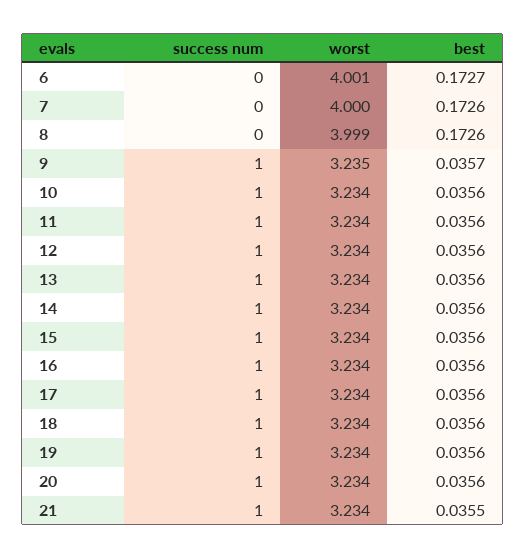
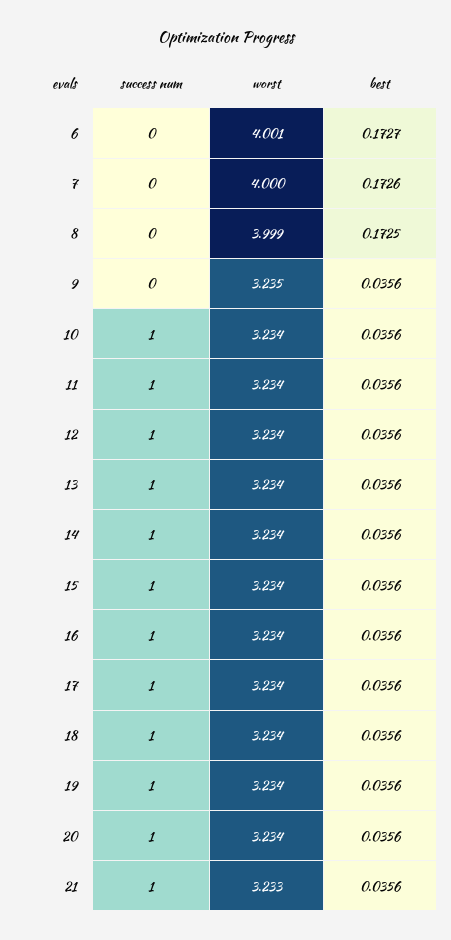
  {
    "success num": {
      "6": 0,
      "7": 0,
      "8": 0,
-     "9": 1,
+     "9": 0,
      "10": 1,
      "11": 1,
      "12": 1,
      "13": 1,
      "14": 1,
      "15": 1,
      "16": 1,
      "17": 1,
      "18": 1,
      "19": 1,
      "20": 1,
      "21": 1
    },
    "worst": {
      "6": 4.001,
      "7": 4,
      "8": 3.999,
      "9": 3.235,
      "10": 3.234,
      "11": 3.234,
      "12": 3.234,
      "13": 3.234,
      "14": 3.234,
      "15": 3.234,
      "16": 3.234,
      "17": 3.234,
      "18": 3.234,
      "19": 3.234,
      "20": 3.234,
-     "21": 3.234
+     "21": 3.233
    },
    "best": {
      "6": 0.1727,
      "7": 0.1726,
-     "8": 0.1726,
+     "8": 0.1725,
-     "9": 0.0357,
+     "9": 0.0356,
      "10": 0.0356,
      "11": 0.0356,
      "12": 0.0356,
      "13": 0.0356,
      "14": 0.0356,
      "15": 0.0356,
      "16": 0.0356,
      "17": 0.0356,
      "18": 0.0356,
      "19": 0.0356,
      "20": 0.0356,
-     "21": 0.0355
+     "21": 0.0356
    }
  }

